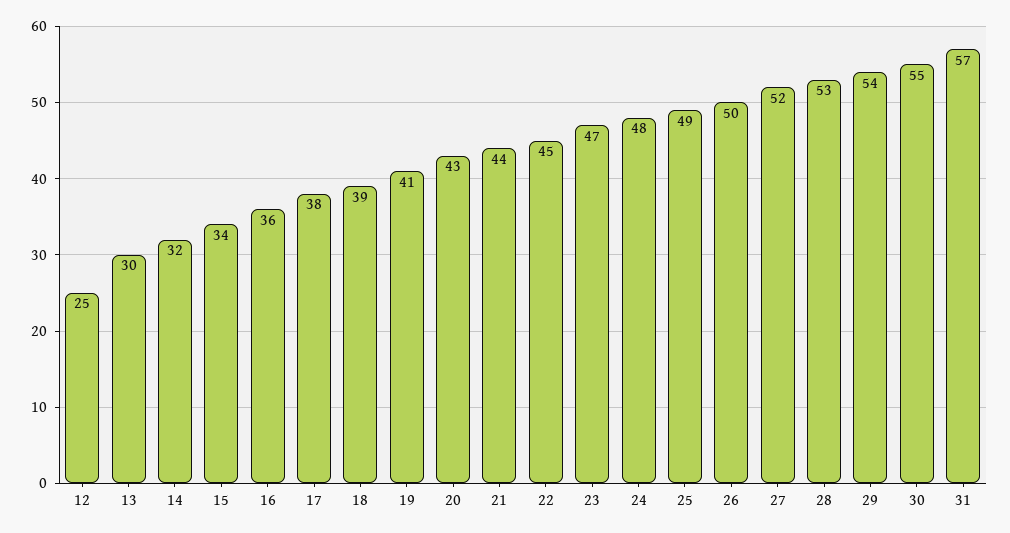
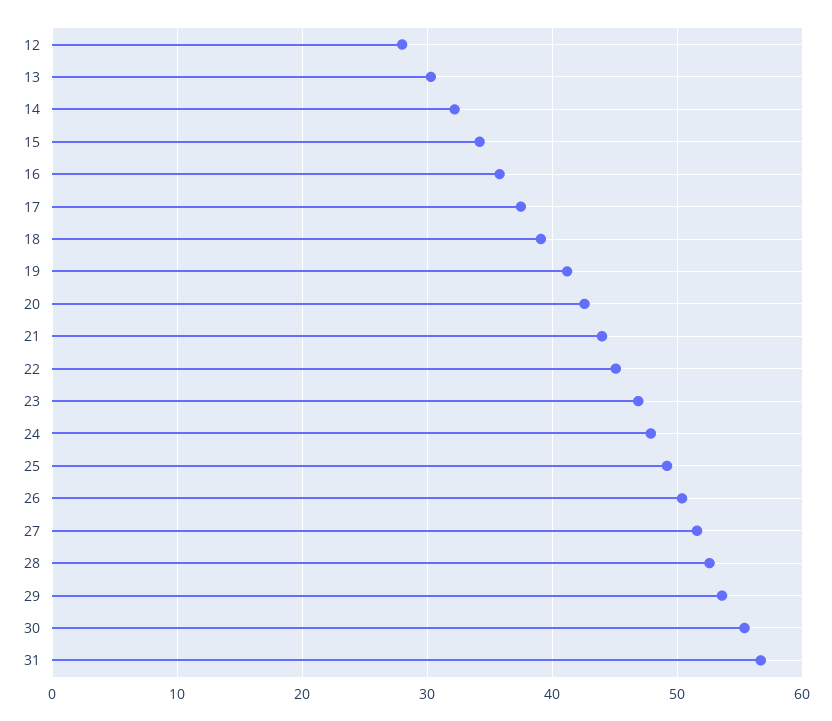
  {
-   "12": 25,
+   "12": 28,
    "13": 30,
    "14": 32,
    "15": 34,
    "16": 36,
    "17": 38,
    "18": 39,
    "19": 41,
    "20": 43,
    "21": 44,
    "22": 45,
    "23": 47,
    "24": 48,
    "25": 49,
    "26": 50,
    "27": 52,
    "28": 53,
    "29": 54,
    "30": 55,
    "31": 57
  }

